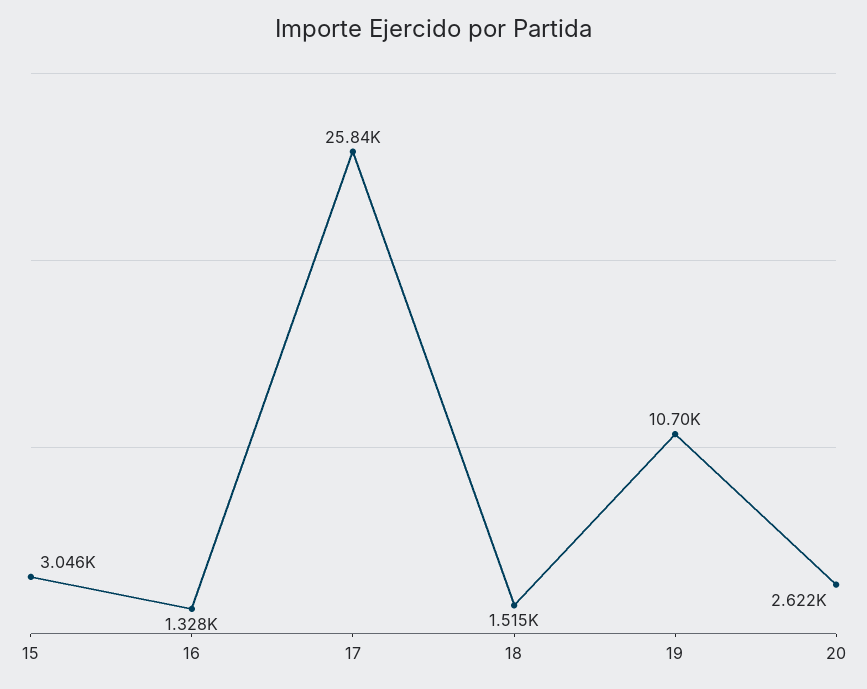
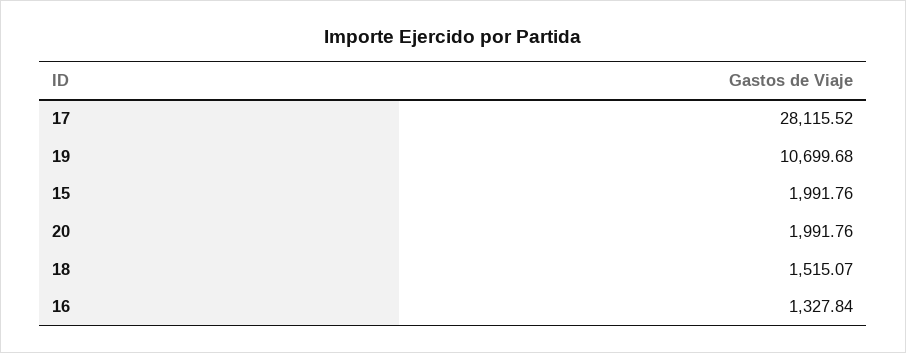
  {
-   "15": 3046,
+   "15": 1991.76,
    "16": 1327.84,
-   "17": 25840,
+   "17": 28115.52,
    "18": 1515.07,
    "19": 10699.68,
-   "20": 2622
+   "20": 1991.76
  }

